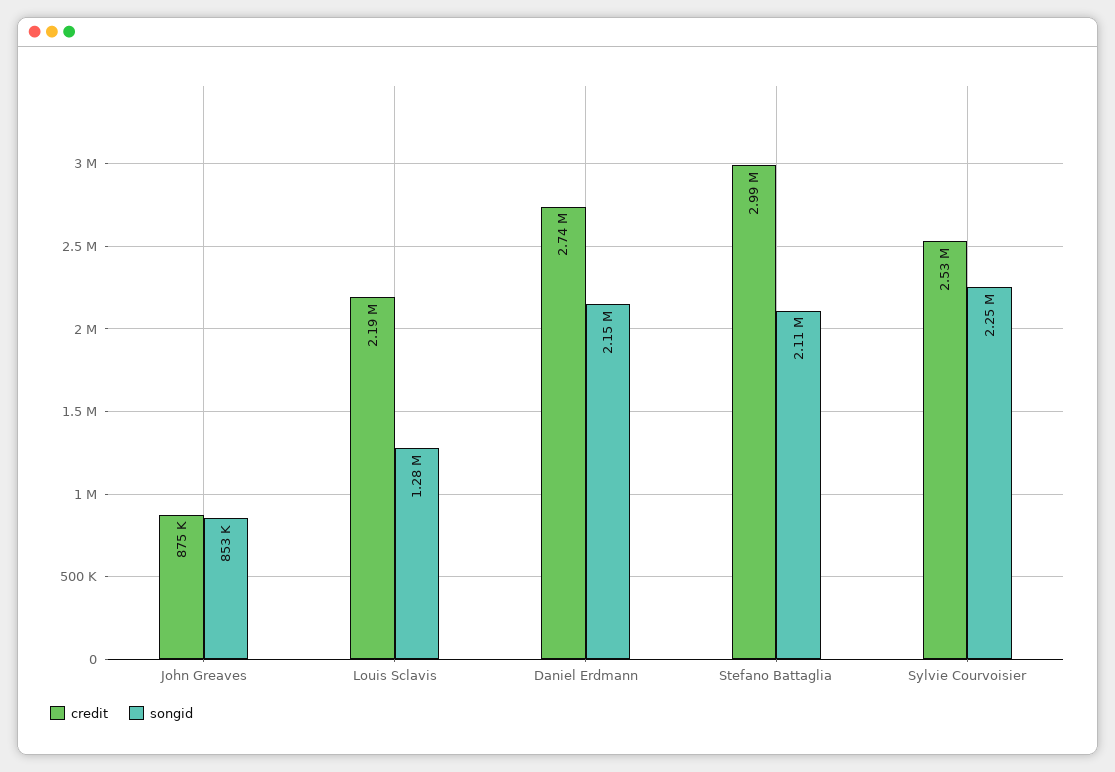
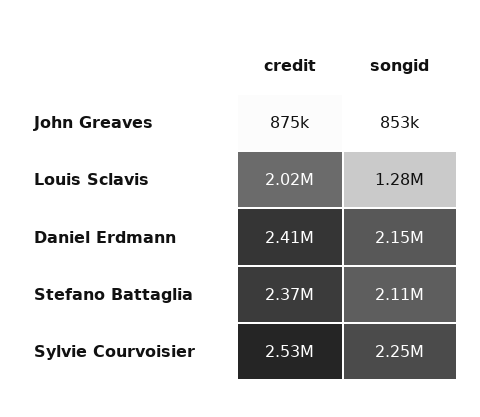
  {
    "credit": {
      "John Greaves": 875000,
-     "Louis Sclavis": 2190000,
+     "Louis Sclavis": 2020000,
-     "Daniel Erdmann": 2740000,
+     "Daniel Erdmann": 2410000,
-     "Stefano Battaglia": 2990000,
+     "Stefano Battaglia": 2370000,
      "Sylvie Courvoisier": 2530000
    },
    "songid": {
      "John Greaves": 853000,
      "Louis Sclavis": 1280000,
      "Daniel Erdmann": 2150000,
      "Stefano Battaglia": 2110000,
      "Sylvie Courvoisier": 2250000
    }
  }

